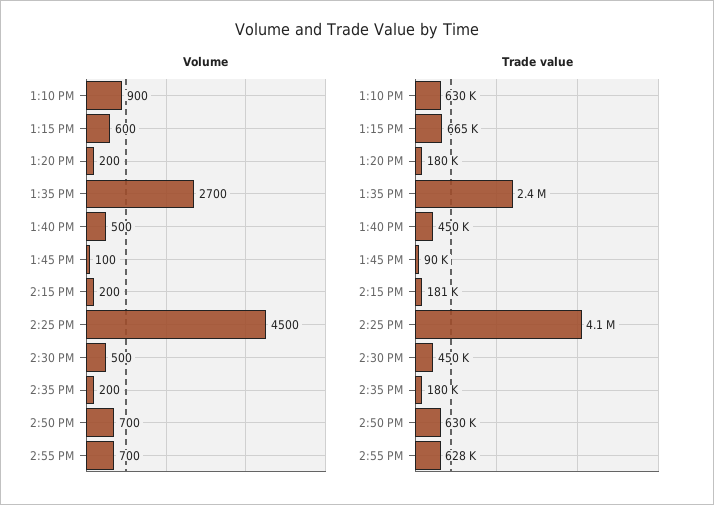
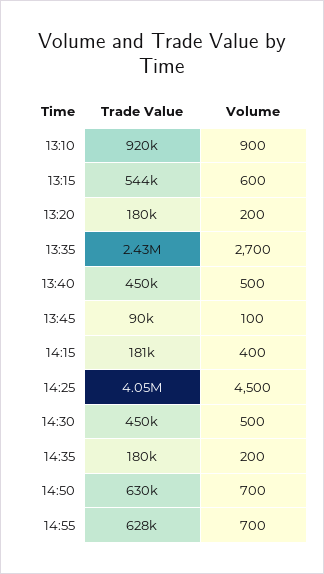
  {
    "Volume": {
      "1:10 PM": 900,
      "1:15 PM": 600,
      "1:20 PM": 200,
      "1:35 PM": 2700,
      "1:40 PM": 500,
      "1:45 PM": 100,
-     "2:15 PM": 200,
+     "2:15 PM": 400,
      "2:25 PM": 4500,
      "2:30 PM": 500,
      "2:35 PM": 200,
      "2:50 PM": 700,
      "2:55 PM": 700
    },
    "Trade value": {
-     "1:10 PM": 630000,
+     "1:10 PM": 920000,
-     "1:15 PM": 665000,
+     "1:15 PM": 544000,
      "1:20 PM": 180000,
      "1:35 PM": 2430000,
      "1:40 PM": 450000,
      "1:45 PM": 90000,
      "2:15 PM": 181000,
      "2:25 PM": 4050000,
      "2:30 PM": 450000,
      "2:35 PM": 180000,
      "2:50 PM": 630000,
      "2:55 PM": 628000
    }
  }

